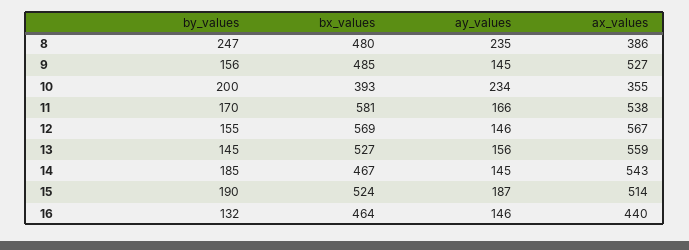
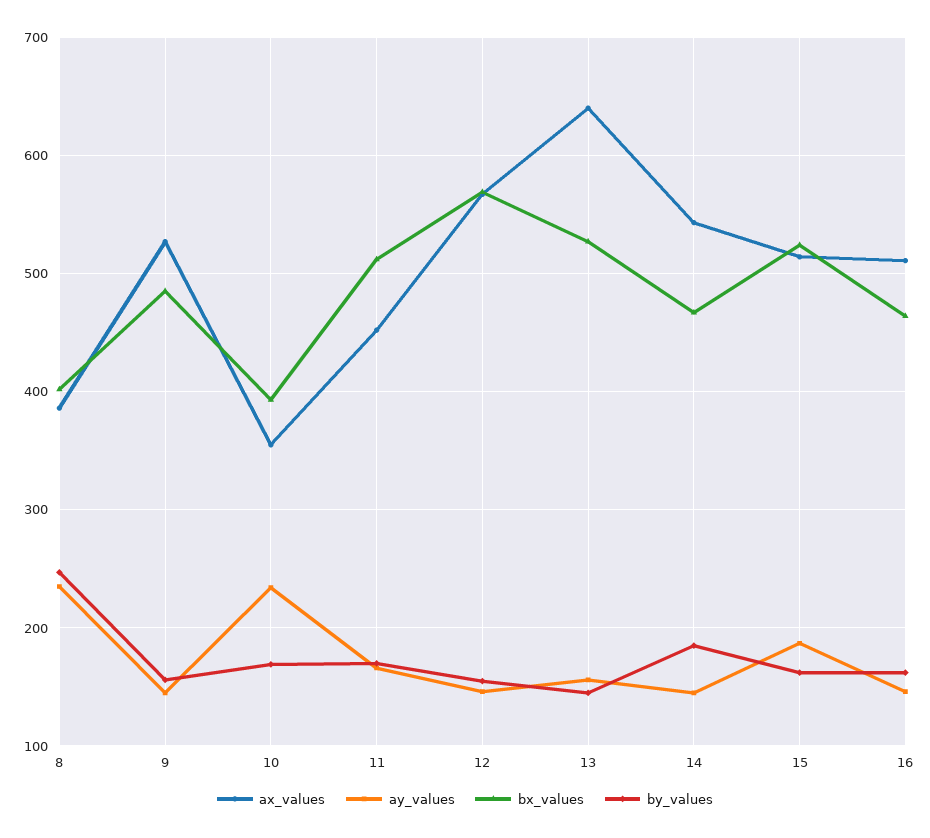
  {
    "by_values": {
      "8": 247,
      "9": 156,
-     "10": 200,
+     "10": 170,
      "11": 170,
      "12": 155,
      "13": 145,
      "14": 185,
-     "15": 190,
+     "15": 160,
-     "16": 132
+     "16": 160
    },
    "bx_values": {
-     "8": 480,
+     "8": 400,
      "9": 485,
      "10": 393,
-     "11": 581,
+     "11": 510,
      "12": 569,
      "13": 527,
      "14": 467,
      "15": 524,
      "16": 464
    },
    "ay_values": {
      "8": 235,
      "9": 145,
      "10": 234,
      "11": 166,
      "12": 146,
      "13": 156,
      "14": 145,
      "15": 187,
      "16": 146
    },
    "ax_values": {
      "8": 386,
      "9": 527,
      "10": 355,
-     "11": 538,
+     "11": 450,
      "12": 567,
-     "13": 559,
+     "13": 640,
      "14": 543,
      "15": 514,
-     "16": 440
+     "16": 510
    }
  }

